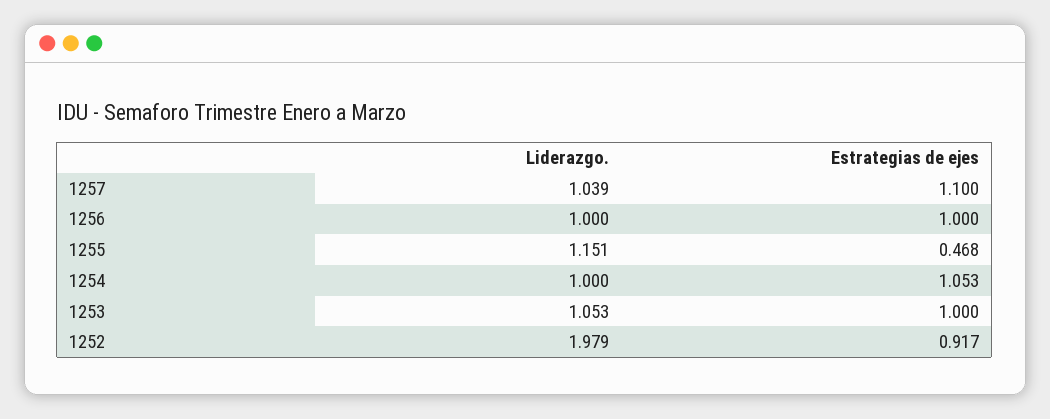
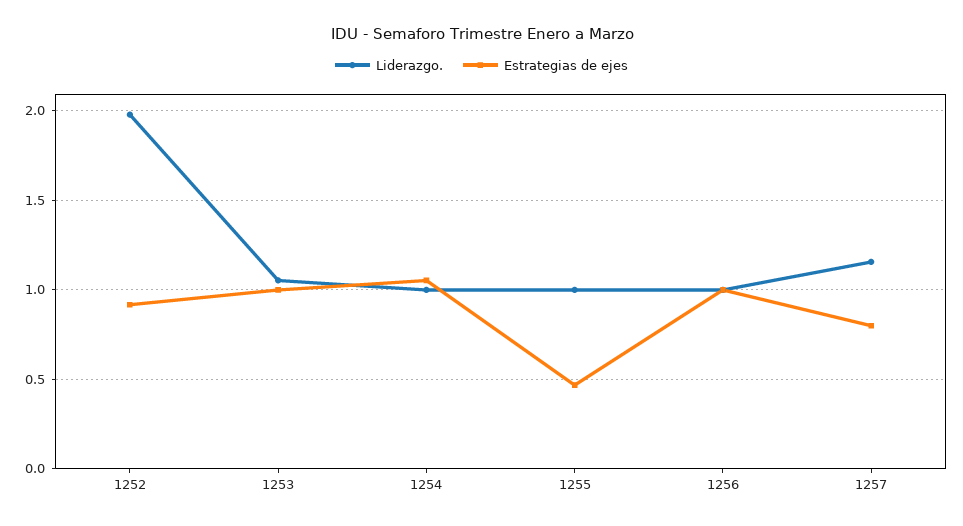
  {
    "Liderazgo.": {
-     "1257": 1.039,
+     "1257": 1.15,
      "1256": 1,
-     "1255": 1.151,
+     "1255": 1,
      "1254": 1,
      "1253": 1.053,
      "1252": 1.979
    },
    "Estrategias de ejes": {
-     "1257": 1.1,
+     "1257": 0.8,
      "1256": 1,
      "1255": 0.468,
      "1254": 1.053,
      "1253": 1,
      "1252": 0.917
    }
  }

